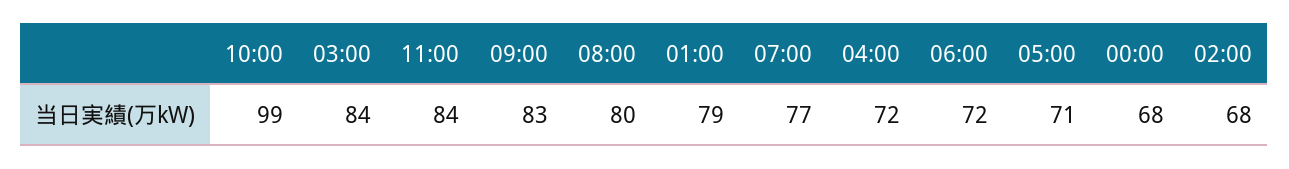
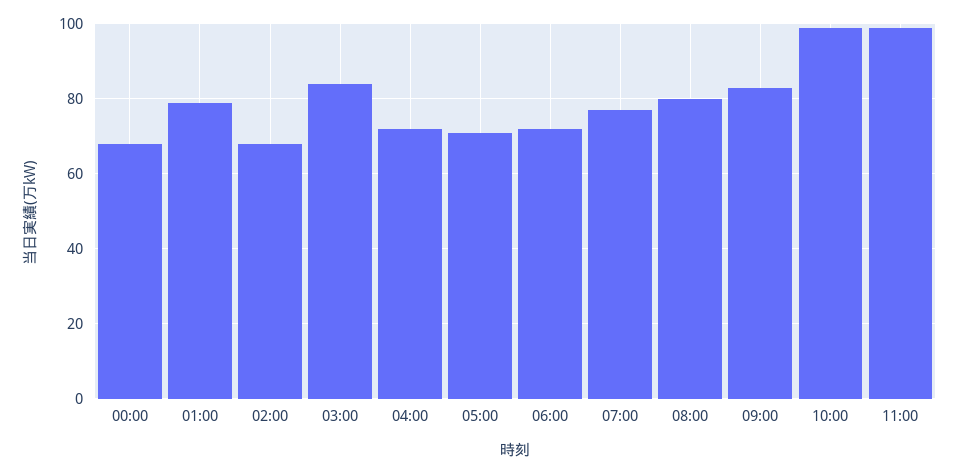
  {
    "10:00": 99,
    "03:00": 84,
-   "11:00": 84,
+   "11:00": 100,
    "09:00": 83,
    "08:00": 80,
    "01:00": 79,
    "07:00": 77,
    "04:00": 72,
    "06:00": 72,
    "05:00": 71,
    "00:00": 68,
    "02:00": 68
  }

